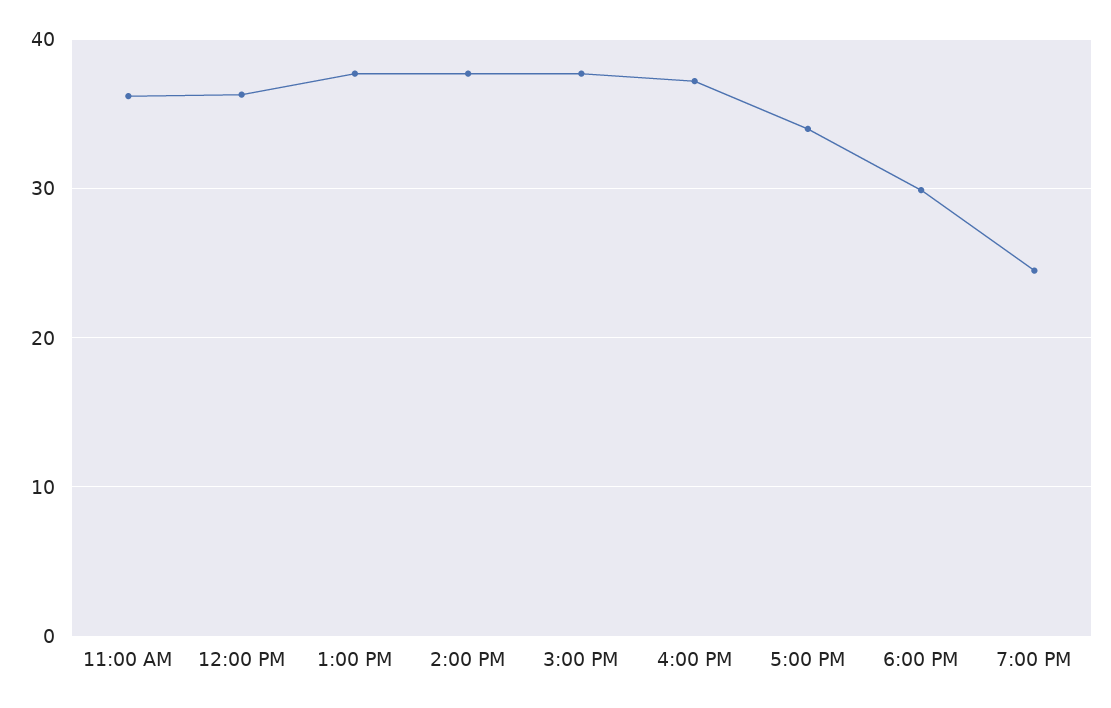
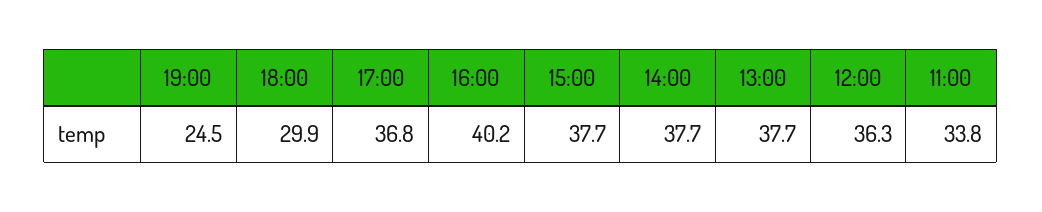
  {
-   "11:00 AM": 36,
+   "11:00 AM": 33.8,
    "12:00 PM": 36.3,
    "1:00 PM": 37.7,
    "2:00 PM": 37.7,
    "3:00 PM": 37.7,
-   "4:00 PM": 37,
+   "4:00 PM": 40.2,
-   "5:00 PM": 34,
+   "5:00 PM": 36.8,
    "6:00 PM": 29.9,
    "7:00 PM": 24.5
  }

